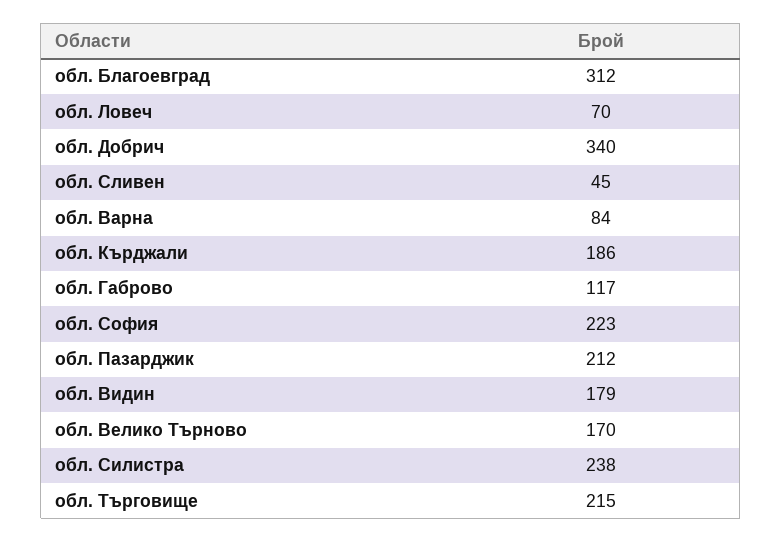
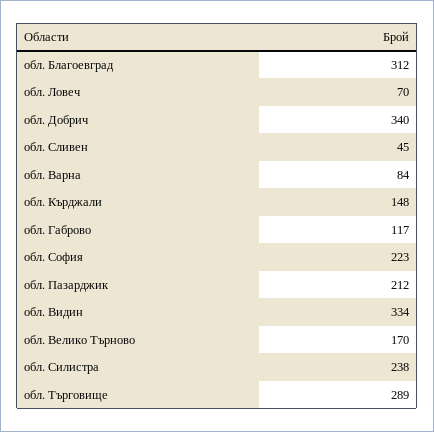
  {
    "обл. Благоевград": 312,
    "обл. Ловеч": 70,
    "обл. Добрич": 340,
    "обл. Сливен": 45,
    "обл. Варна": 84,
-   "обл. Кърджали": 186,
+   "обл. Кърджали": 148,
    "обл. Габрово": 117,
    "обл. София": 223,
    "обл. Пазарджик": 212,
-   "обл. Видин": 179,
+   "обл. Видин": 334,
    "обл. Велико Търново": 170,
    "обл. Силистра": 238,
-   "обл. Търговище": 215
+   "обл. Търговище": 289
  }

